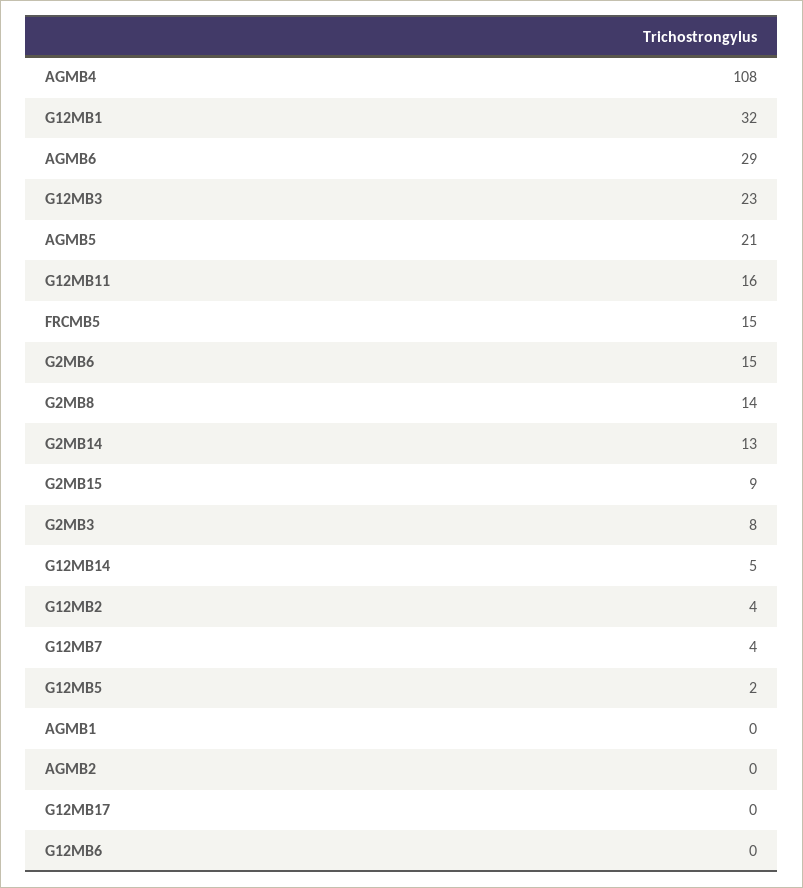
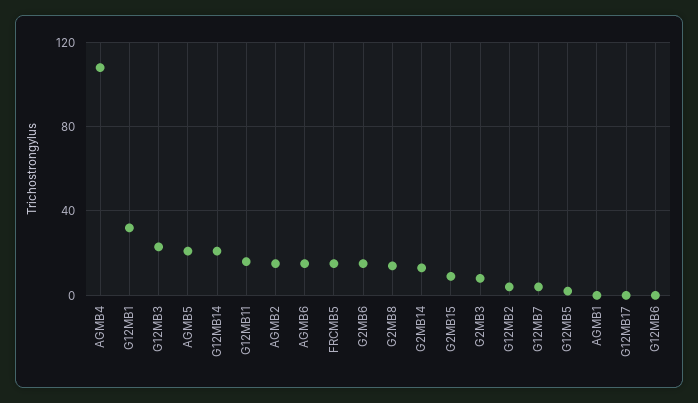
  {
    "AGMB4": 108,
    "G12MB1": 32,
-   "AGMB6": 29,
+   "AGMB6": 15,
    "G12MB3": 23,
    "AGMB5": 21,
    "G12MB11": 16,
    "FRCMB5": 15,
    "G2MB6": 15,
    "G2MB8": 14,
    "G2MB14": 13,
    "G2MB15": 9,
    "G2MB3": 8,
-   "G12MB14": 5,
+   "G12MB14": 20,
    "G12MB2": 4,
    "G12MB7": 4,
    "G12MB5": 2,
    "AGMB1": 0,
-   "AGMB2": 0,
+   "AGMB2": 15,
    "G12MB17": 0,
    "G12MB6": 0
  }

